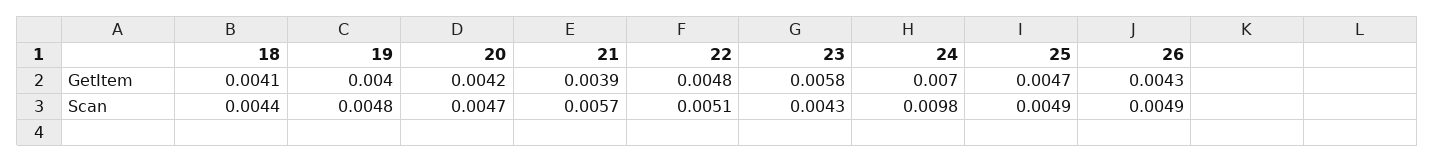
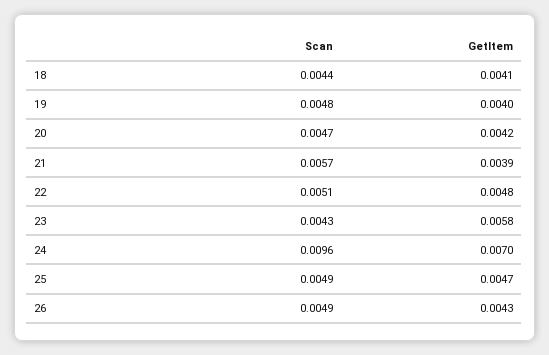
  {
    "18": {
      "GetItem": 0.0041,
      "Scan": 0.0044
    },
    "19": {
      "GetItem": 0.004,
      "Scan": 0.0048
    },
    "20": {
      "GetItem": 0.0042,
      "Scan": 0.0047
    },
    "21": {
      "GetItem": 0.0039,
      "Scan": 0.0057
    },
    "22": {
      "GetItem": 0.0048,
      "Scan": 0.0051
    },
    "23": {
      "GetItem": 0.0058,
      "Scan": 0.0043
    },
    "24": {
      "GetItem": 0.007,
-     "Scan": 0.0098
+     "Scan": 0.0096
    },
    "25": {
      "GetItem": 0.0047,
      "Scan": 0.0049
    },
    "26": {
      "GetItem": 0.0043,
      "Scan": 0.0049
    }
  }

